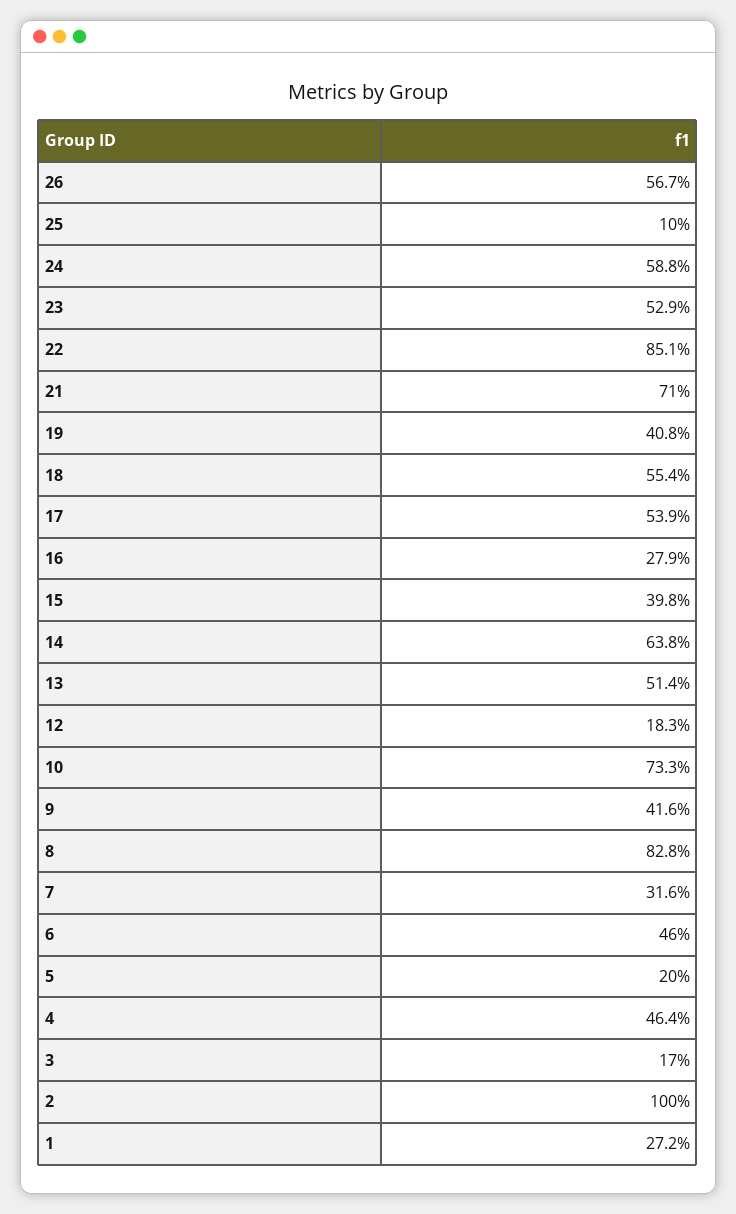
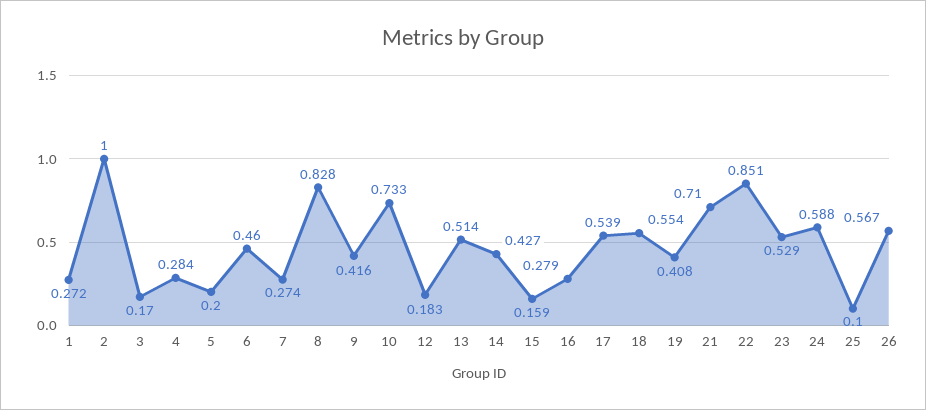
  {
    "26": 0.567,
    "25": 0.1,
    "24": 0.588,
    "23": 0.529,
    "22": 0.851,
    "21": 0.71,
    "19": 0.408,
    "18": 0.554,
    "17": 0.539,
    "16": 0.279,
-   "15": 0.398,
+   "15": 0.159,
-   "14": 0.638,
+   "14": 0.427,
    "13": 0.514,
    "12": 0.183,
    "10": 0.733,
    "9": 0.416,
    "8": 0.828,
-   "7": 0.316,
+   "7": 0.274,
    "6": 0.46,
    "5": 0.2,
-   "4": 0.464,
+   "4": 0.284,
    "3": 0.17,
    "2": 1,
    "1": 0.272
  }

